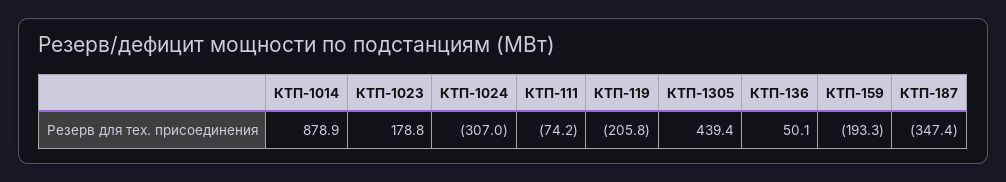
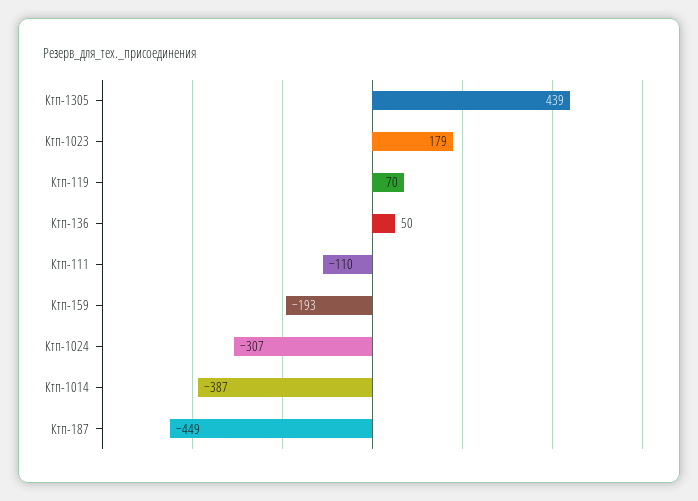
  {
-   "КТП-1014": 878.9,
+   "КТП-1014": -387,
    "КТП-1023": 178.8,
    "КТП-1024": -307,
-   "КТП-111": -74.2,
+   "КТП-111": -110,
-   "КТП-119": -205.8,
+   "КТП-119": 70,
    "КТП-1305": 439.4,
    "КТП-136": 50.1,
    "КТП-159": -193.3,
-   "КТП-187": -347.4
+   "КТП-187": -449
  }

